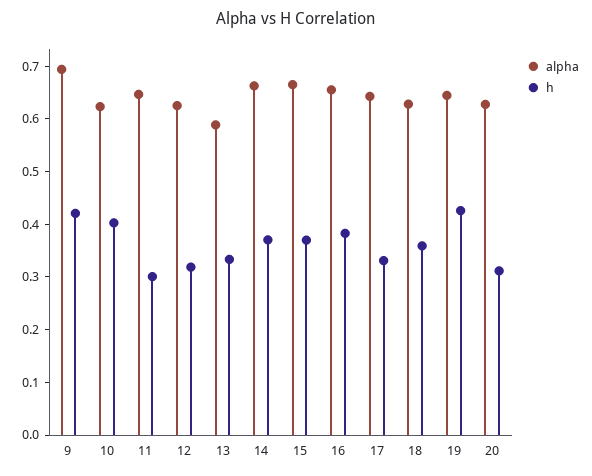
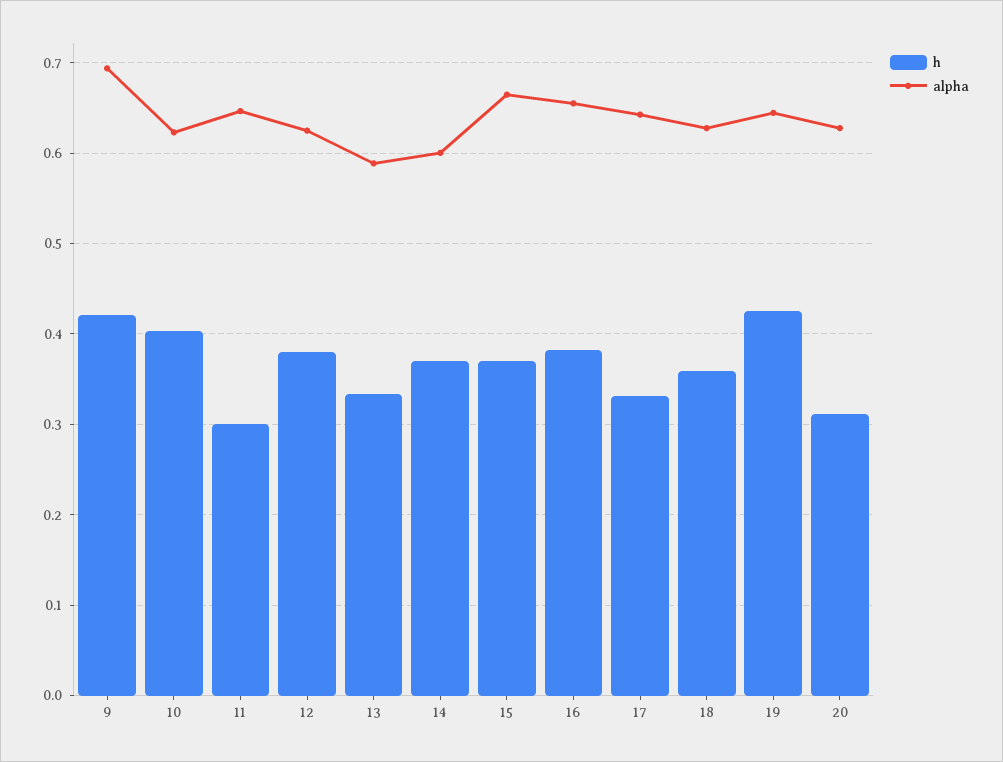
  {
    "alpha": {
      "9": 0.69,
      "10": 0.62,
      "11": 0.65,
      "12": 0.62,
      "13": 0.59,
-     "14": 0.66,
+     "14": 0.6,
      "15": 0.66,
      "16": 0.66,
      "17": 0.64,
      "18": 0.63,
      "19": 0.64,
      "20": 0.63
    },
    "h": {
      "9": 0.42,
      "10": 0.4,
      "11": 0.3,
-     "12": 0.32,
+     "12": 0.38,
      "13": 0.33,
      "14": 0.37,
      "15": 0.37,
      "16": 0.38,
      "17": 0.33,
      "18": 0.36,
      "19": 0.43,
      "20": 0.31
    }
  }

